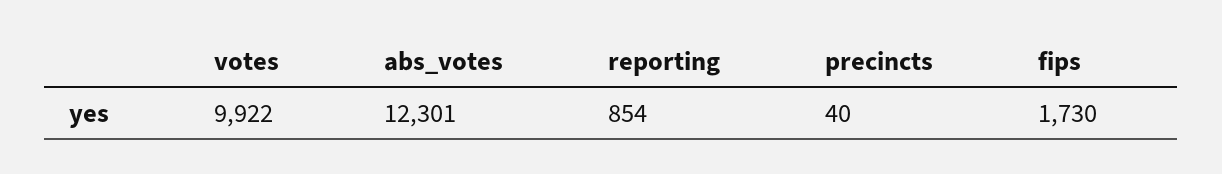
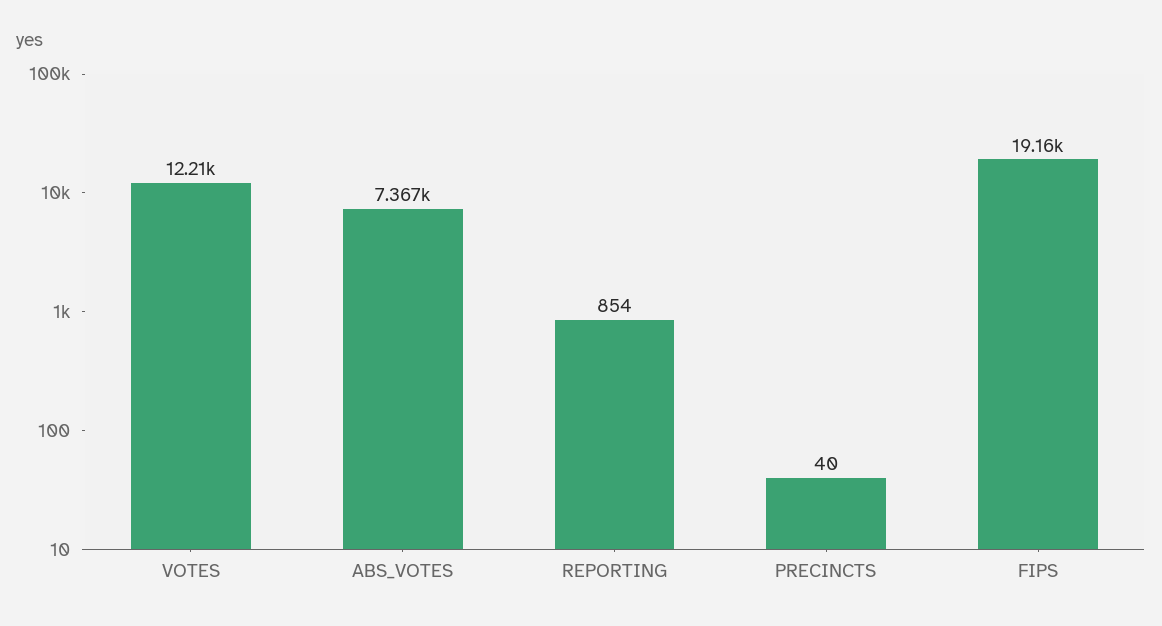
  {
-   "votes": 9922,
+   "votes": 12210,
-   "abs_votes": 12301,
+   "abs_votes": 7367,
    "reporting": 854,
    "precincts": 40,
-   "fips": 1730
+   "fips": 19160
  }

